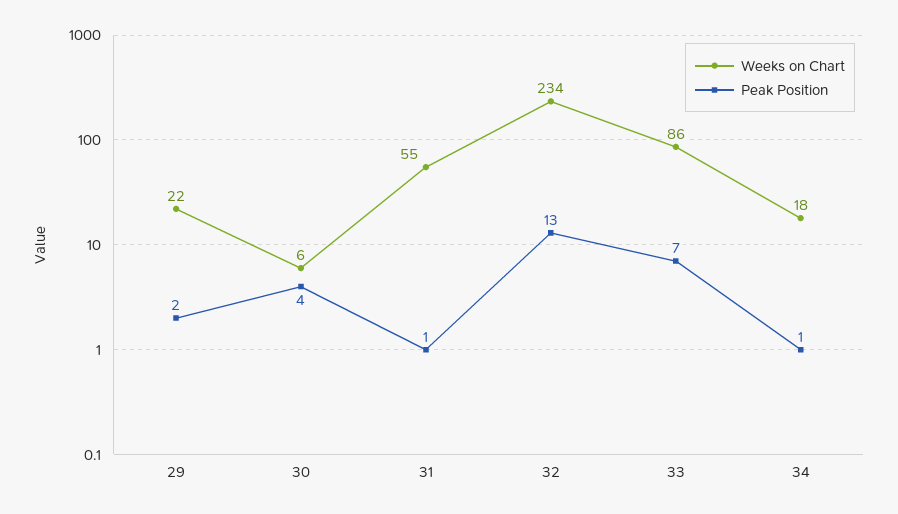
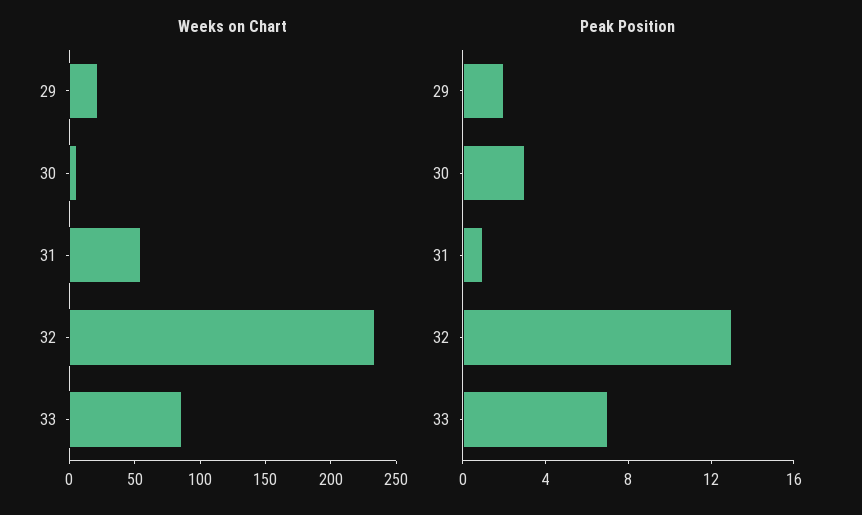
  {
    "Weeks on Chart": {
      "29": 22,
      "30": 6,
      "31": 55,
      "32": 234,
-     "33": 86,
+     "33": 86
-     "34": 18
    },
    "Peak Position": {
      "29": 2,
-     "30": 4,
+     "30": 3,
      "31": 1,
      "32": 13,
-     "33": 7,
+     "33": 7
-     "34": 1
    }
  }

